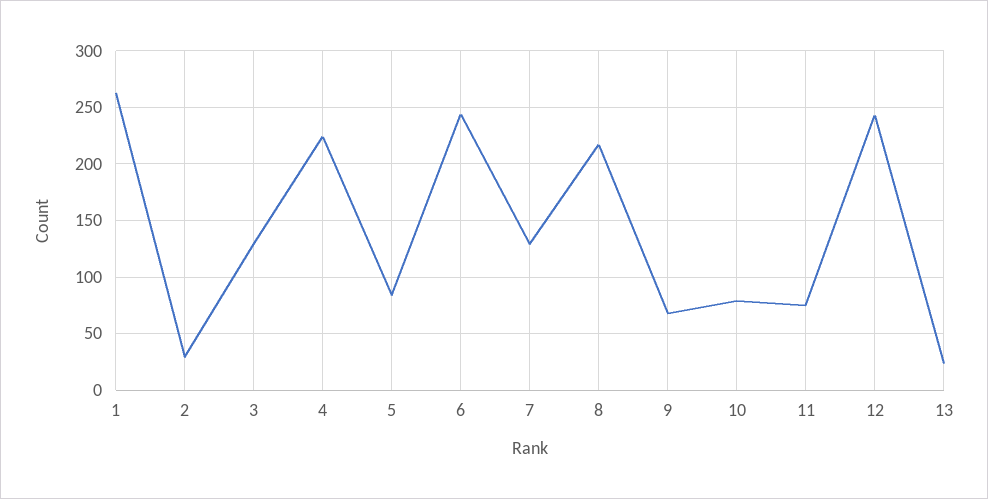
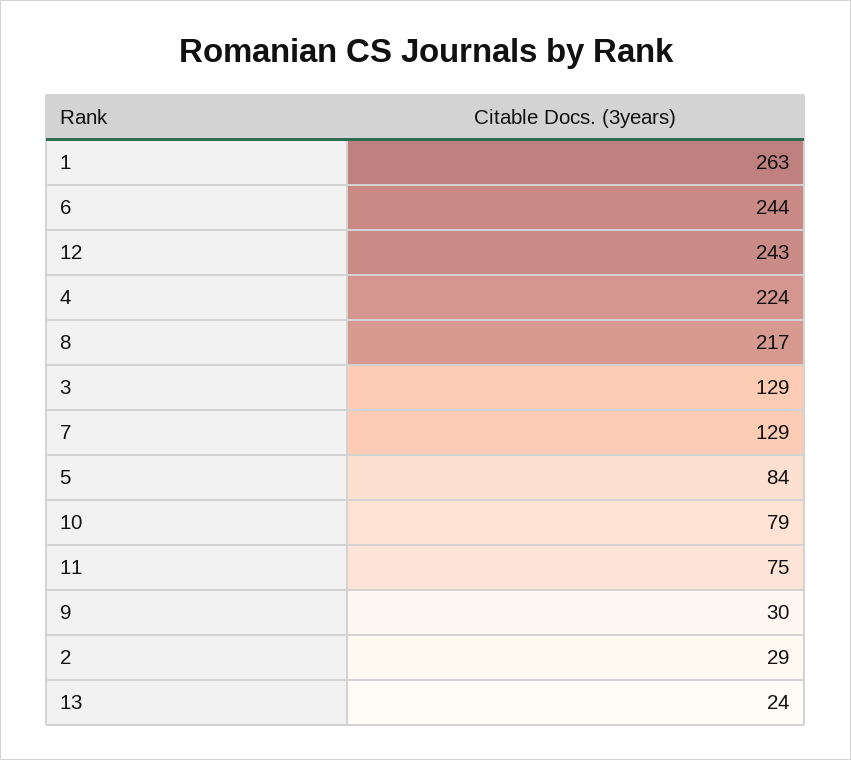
  {
    "1": 263,
    "2": 29,
    "3": 129,
    "4": 224,
    "5": 84,
    "6": 244,
    "7": 129,
    "8": 217,
-   "9": 70,
+   "9": 30,
    "10": 79,
    "11": 75,
    "12": 243,
    "13": 24
  }

